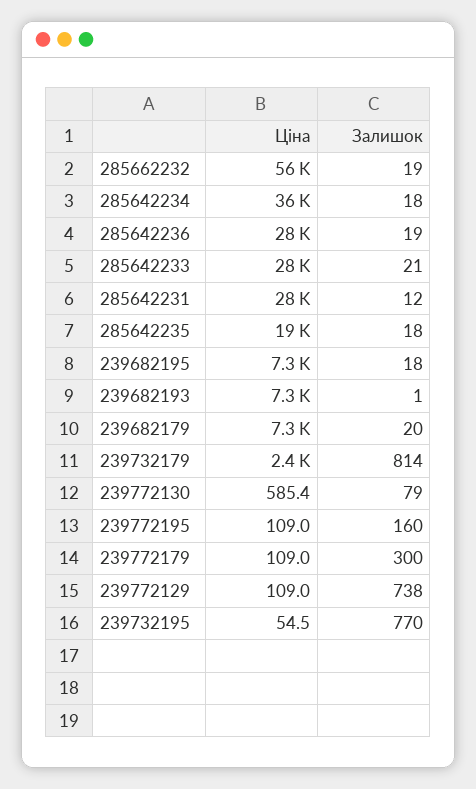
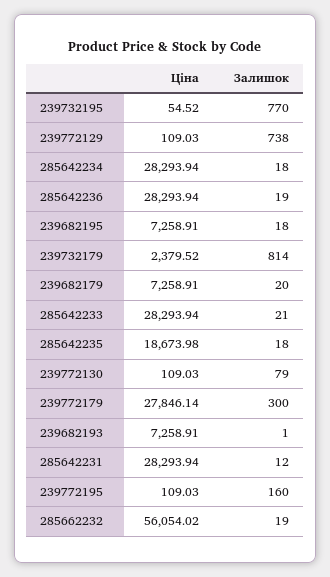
  {
    "Ціна": {
      "285662232": 56054.02,
-     "285642234": 36000,
+     "285642234": 28293.94,
      "285642236": 28293.94,
      "285642233": 28293.94,
      "285642231": 28293.94,
      "285642235": 18673.98,
      "239682195": 7258.91,
      "239682193": 7258.91,
      "239682179": 7258.91,
      "239732179": 2379.52,
-     "239772130": 585.4,
+     "239772130": 109.03,
      "239772195": 109.03,
-     "239772179": 109,
+     "239772179": 27846.14,
      "239772129": 109.03,
      "239732195": 54.52
    },
    "Залишок": {
      "285662232": 19,
      "285642234": 18,
      "285642236": 19,
      "285642233": 21,
      "285642231": 12,
      "285642235": 18,
      "239682195": 18,
      "239682193": 1,
      "239682179": 20,
      "239732179": 814,
      "239772130": 79,
      "239772195": 160,
      "239772179": 300,
      "239772129": 738,
      "239732195": 770
    }
  }

